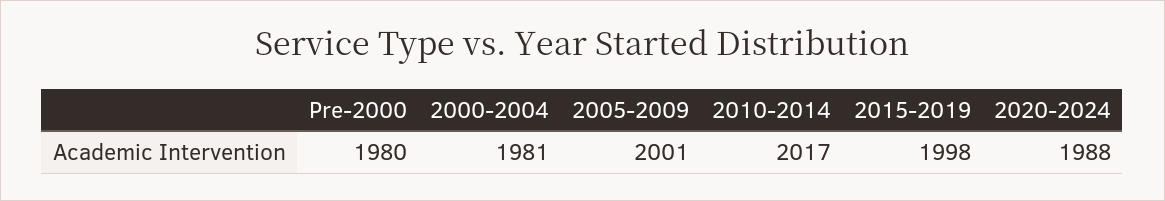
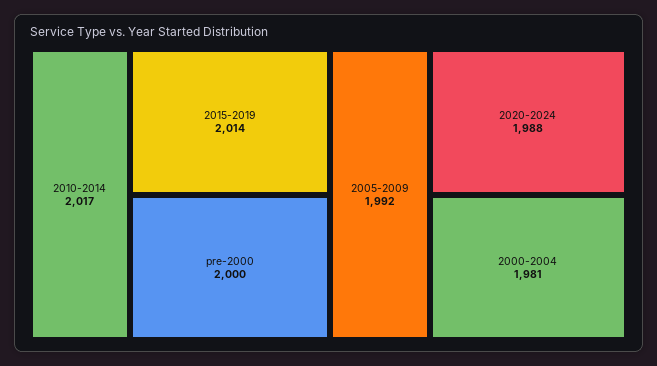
  {
-   "Pre-2000": 1980,
+   "Pre-2000": 2000,
    "2000-2004": 1981,
-   "2005-2009": 2001,
+   "2005-2009": 1992,
    "2010-2014": 2017,
-   "2015-2019": 1998,
+   "2015-2019": 2014,
    "2020-2024": 1988
  }

